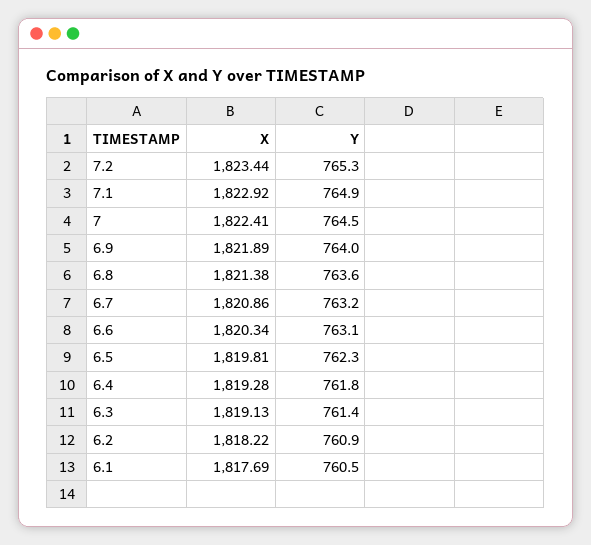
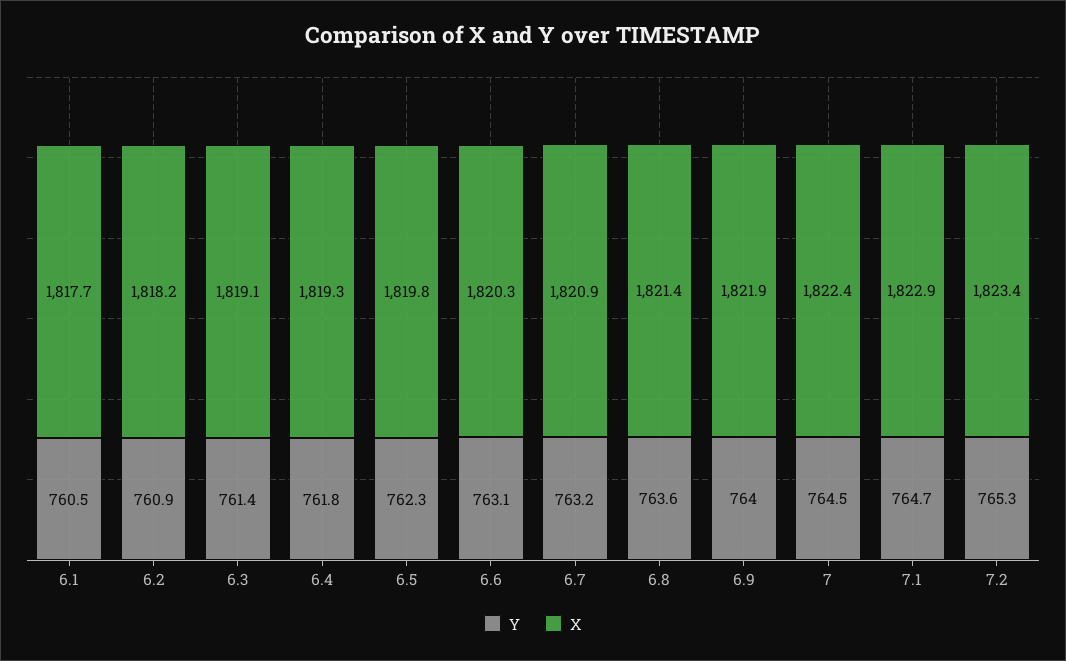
  {
    "X": {
      "7.2": 1823.44,
      "7.1": 1822.92,
      "7": 1822.41,
      "6.9": 1821.89,
      "6.8": 1821.38,
      "6.7": 1820.86,
      "6.6": 1820.34,
      "6.5": 1819.81,
      "6.4": 1819.28,
      "6.3": 1819.13,
      "6.2": 1818.22,
      "6.1": 1817.69
    },
    "Y": {
      "7.2": 765.3,
-     "7.1": 764.9,
+     "7.1": 764.7,
      "7": 764.5,
      "6.9": 764,
      "6.8": 763.6,
      "6.7": 763.2,
      "6.6": 763.1,
      "6.5": 762.3,
      "6.4": 761.8,
      "6.3": 761.4,
      "6.2": 760.9,
      "6.1": 760.5
    }
  }

